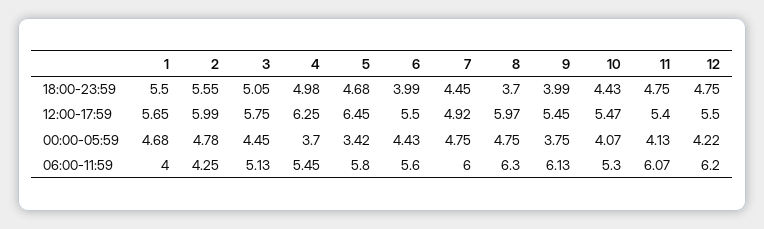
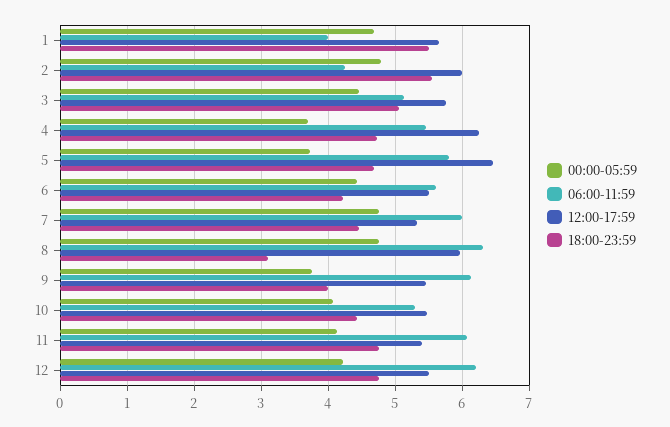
  {
    "18:00-23:59": {
      "1": 5.5,
      "2": 5.55,
      "3": 5.05,
-     "4": 4.98,
+     "4": 4.7,
      "5": 4.68,
-     "6": 3.99,
+     "6": 4.2,
      "7": 4.45,
-     "8": 3.7,
+     "8": 3.1,
      "9": 3.99,
      "10": 4.43,
      "11": 4.75,
      "12": 4.75
    },
    "12:00-17:59": {
      "1": 5.65,
      "2": 5.99,
      "3": 5.75,
      "4": 6.25,
      "5": 6.45,
      "6": 5.5,
-     "7": 4.92,
+     "7": 5.3,
      "8": 5.97,
      "9": 5.45,
      "10": 5.47,
      "11": 5.4,
      "12": 5.5
    },
    "00:00-05:59": {
      "1": 4.68,
      "2": 4.78,
      "3": 4.45,
      "4": 3.7,
-     "5": 3.42,
+     "5": 3.7,
      "6": 4.43,
      "7": 4.75,
      "8": 4.75,
      "9": 3.75,
      "10": 4.07,
      "11": 4.13,
      "12": 4.22
    },
    "06:00-11:59": {
      "1": 4,
      "2": 4.25,
      "3": 5.13,
      "4": 5.45,
      "5": 5.8,
      "6": 5.6,
      "7": 6,
      "8": 6.3,
      "9": 6.13,
      "10": 5.3,
      "11": 6.07,
      "12": 6.2
    }
  }

